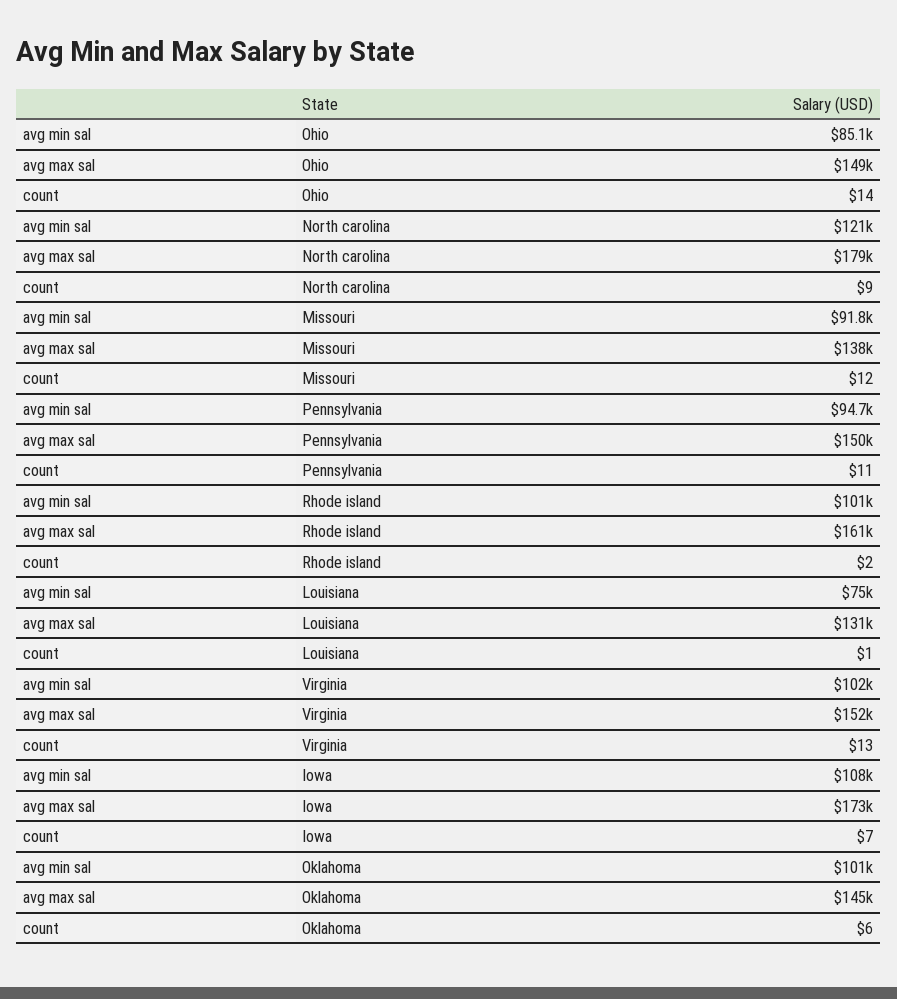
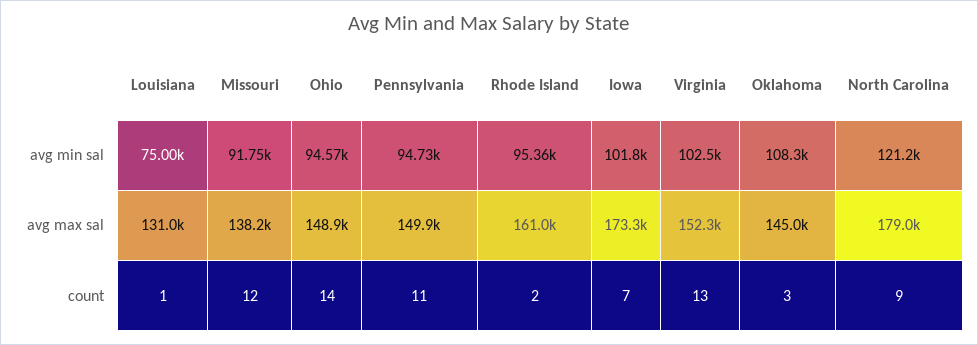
  {
    "avg min sal": {
-     "Ohio": 85100,
+     "Ohio": 94570,
      "North carolina": 121200,
      "Missouri": 91750,
      "Pennsylvania": 94730,
-     "Rhode island": 101000,
+     "Rhode island": 95360,
      "Louisiana": 75000,
      "Virginia": 102500,
-     "Iowa": 108000,
+     "Iowa": 101800,
-     "Oklahoma": 101000
+     "Oklahoma": 108300
    },
    "avg max sal": {
      "Ohio": 148900,
      "North carolina": 179000,
      "Missouri": 138200,
      "Pennsylvania": 149900,
      "Rhode island": 161000,
      "Louisiana": 131000,
      "Virginia": 152300,
      "Iowa": 173300,
      "Oklahoma": 145000
    },
    "count": {
      "Ohio": 14,
      "North carolina": 9,
      "Missouri": 12,
      "Pennsylvania": 11,
      "Rhode island": 2,
      "Louisiana": 1,
      "Virginia": 13,
      "Iowa": 7,
-     "Oklahoma": 6
+     "Oklahoma": 3
    }
  }

